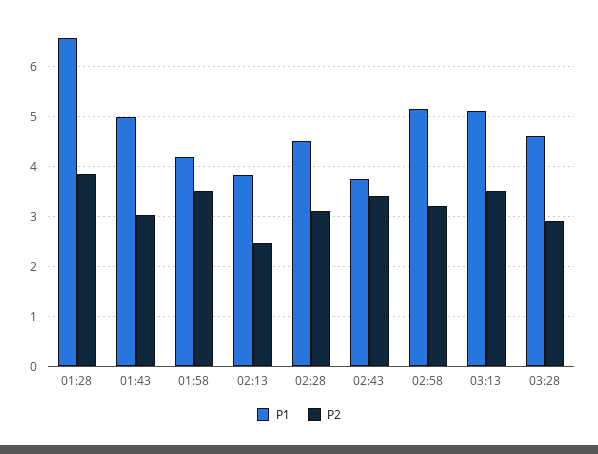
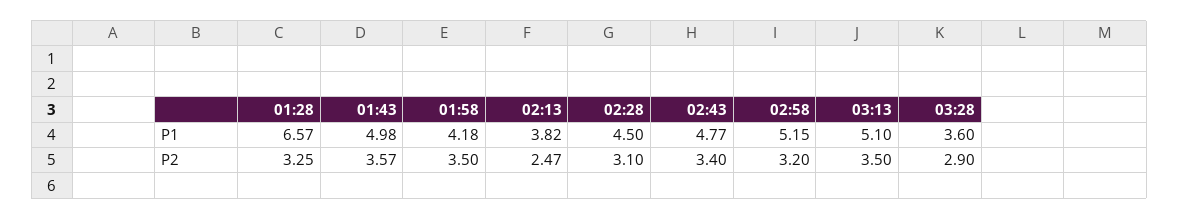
  {
    "P1": {
      "01:28": 6.57,
      "01:43": 4.98,
      "01:58": 4.18,
      "02:13": 3.82,
      "02:28": 4.5,
-     "02:43": 3.8,
+     "02:43": 4.77,
      "02:58": 5.15,
      "03:13": 5.1,
-     "03:28": 4.6
+     "03:28": 3.6
    },
    "P2": {
-     "01:28": 3.8,
+     "01:28": 3.25,
-     "01:43": 3,
+     "01:43": 3.57,
      "01:58": 3.5,
      "02:13": 2.47,
      "02:28": 3.1,
      "02:43": 3.4,
      "02:58": 3.2,
      "03:13": 3.5,
      "03:28": 2.9
    }
  }

